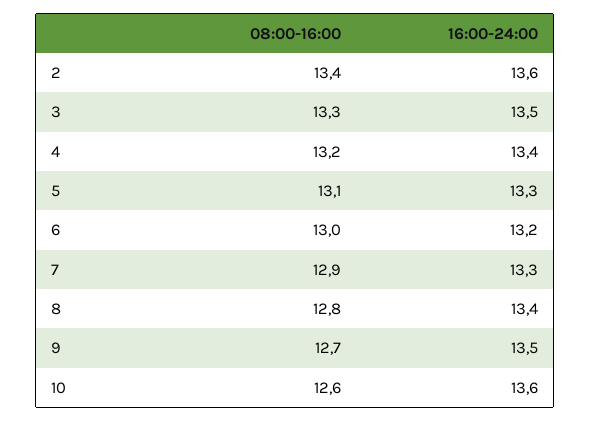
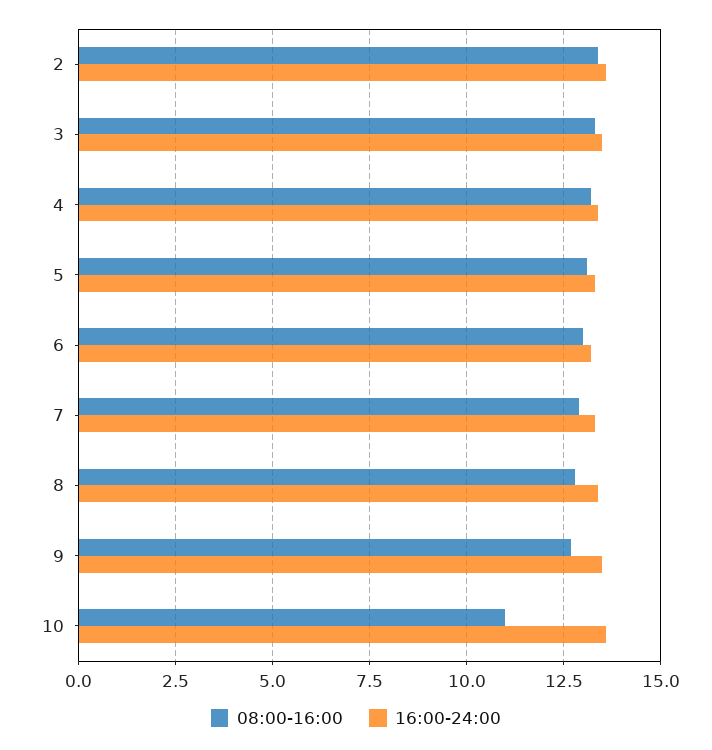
  {
    "08:00-16:00": {
      "2": 13.4,
      "3": 13.3,
      "4": 13.2,
      "5": 13.1,
      "6": 13,
      "7": 12.9,
      "8": 12.8,
      "9": 12.7,
-     "10": 12.6
+     "10": 11
    },
    "16:00-24:00": {
      "2": 13.6,
      "3": 13.5,
      "4": 13.4,
      "5": 13.3,
      "6": 13.2,
      "7": 13.3,
      "8": 13.4,
      "9": 13.5,
      "10": 13.6
    }
  }

